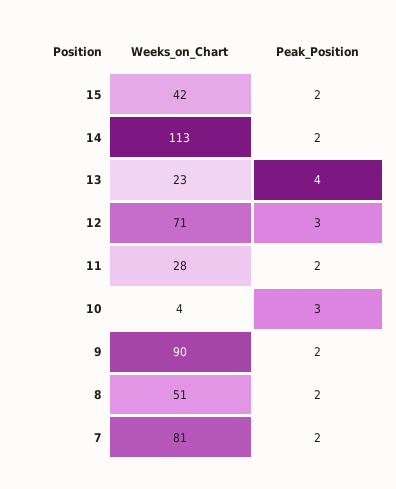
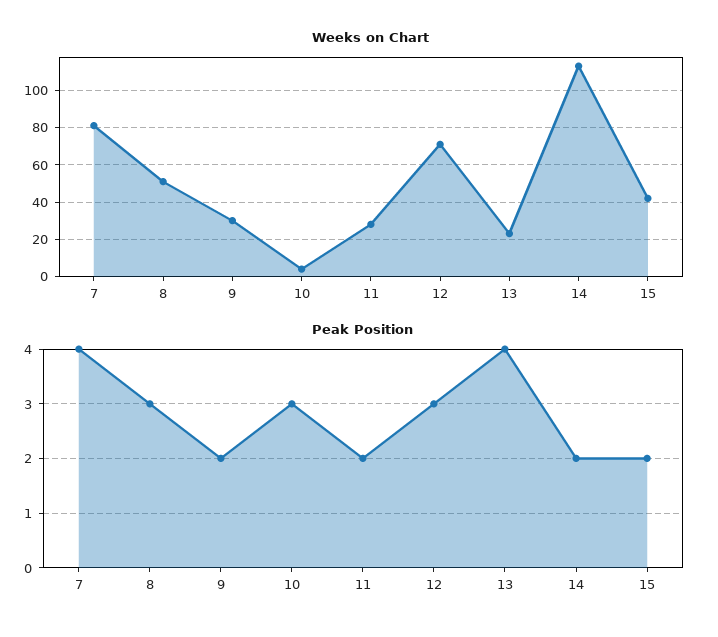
  {
    "Weeks_on_Chart": {
      "15": 42,
      "14": 113,
      "13": 23,
      "12": 71,
      "11": 28,
      "10": 4,
-     "9": 90,
+     "9": 30,
      "8": 51,
      "7": 81
    },
    "Peak_Position": {
      "15": 2,
      "14": 2,
      "13": 4,
      "12": 3,
      "11": 2,
      "10": 3,
      "9": 2,
-     "8": 2,
+     "8": 3,
-     "7": 2
+     "7": 4
    }
  }

